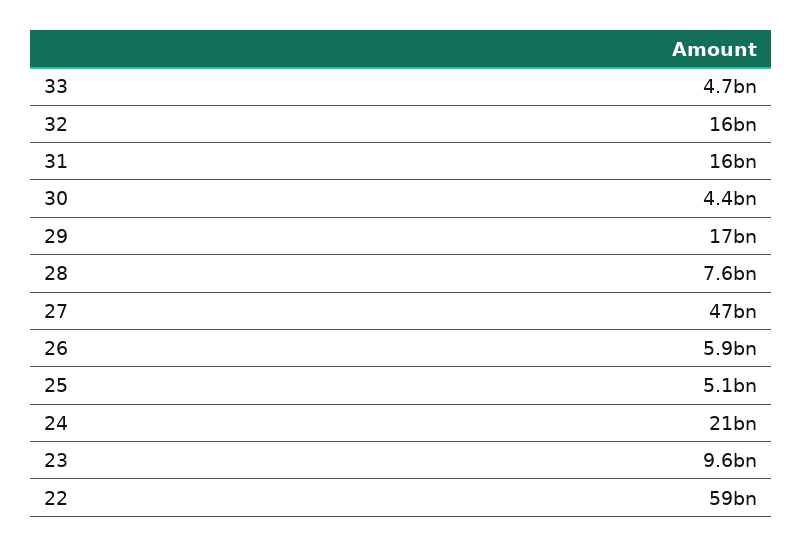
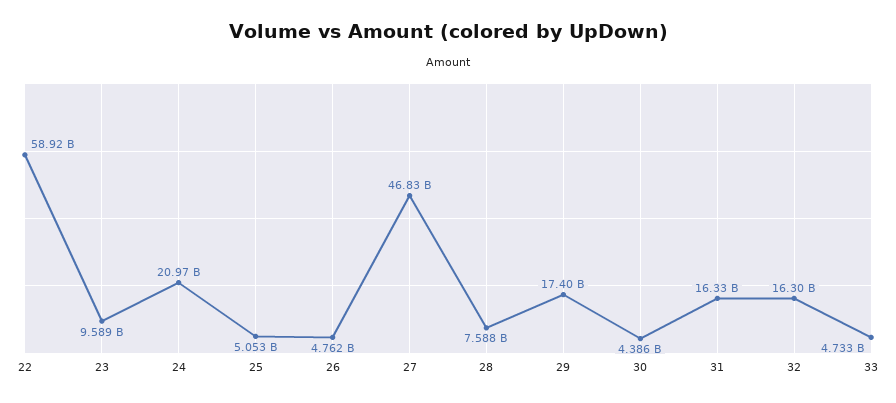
  {
    "33": 4733000000,
    "32": 16300000000,
    "31": 16330000000,
    "30": 4386000000,
    "29": 17400000000,
    "28": 7588000000,
    "27": 46830000000,
-   "26": 5900000000,
+   "26": 4762000000,
    "25": 5053000000,
    "24": 20970000000,
    "23": 9589000000,
    "22": 58920000000
  }

